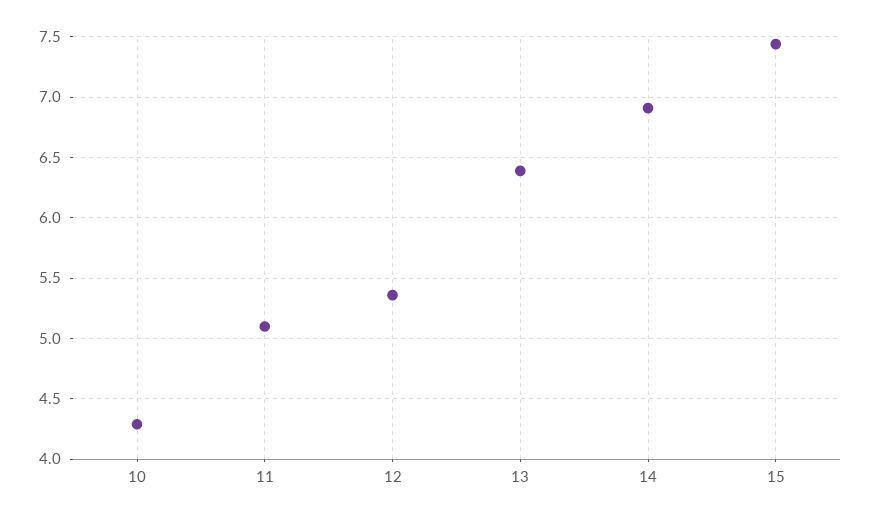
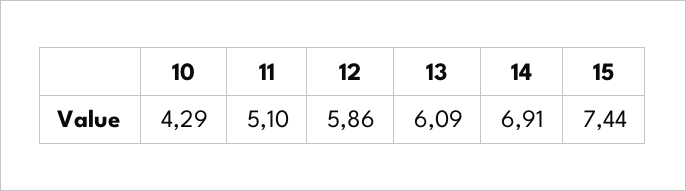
  {
    "10": 4.29,
    "11": 5.1,
-   "12": 5.35,
+   "12": 5.86,
-   "13": 6.4,
+   "13": 6.09,
    "14": 6.91,
    "15": 7.44
  }

